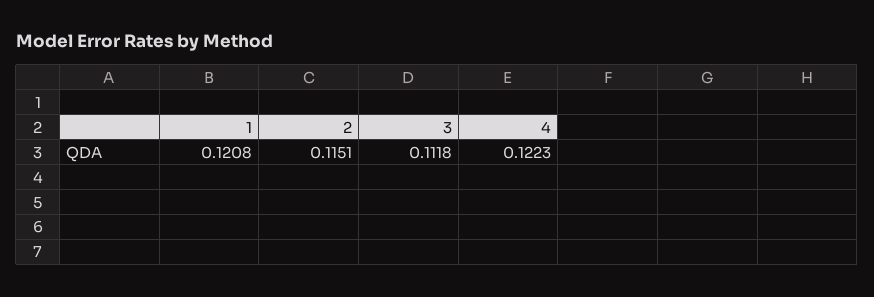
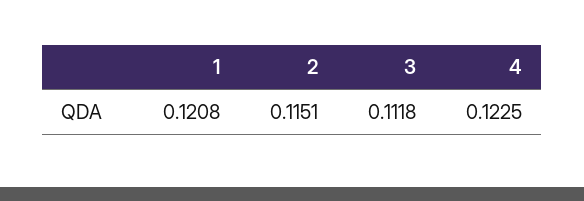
  {
    "1": 0.1208,
    "2": 0.1151,
    "3": 0.1118,
-   "4": 0.1223
+   "4": 0.1225
  }

